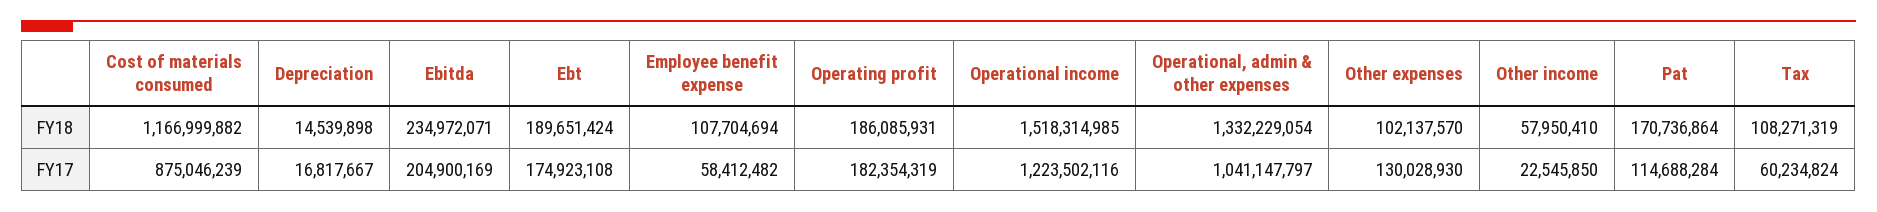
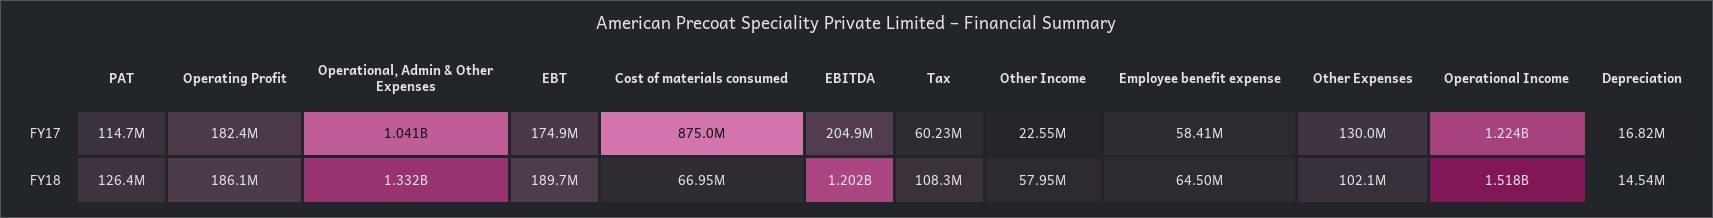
  {
    "Cost of materials consumed": {
-     "FY18": 1166999882,
+     "FY18": 66950000,
      "FY17": 875046239
    },
    "Depreciation": {
      "FY18": 14539898,
      "FY17": 16817667
    },
    "Ebitda": {
-     "FY18": 234972071,
+     "FY18": 1202000000,
      "FY17": 204900169
    },
    "Ebt": {
      "FY18": 189651424,
      "FY17": 174923108
    },
    "Employee benefit expense": {
-     "FY18": 107704694,
+     "FY18": 64500000,
      "FY17": 58412482
    },
    "Operating profit": {
      "FY18": 186085931,
      "FY17": 182354319
    },
    "Operational income": {
      "FY18": 1518314985,
      "FY17": 1223502116
    },
    "Operational, admin & other expenses": {
      "FY18": 1332229054,
      "FY17": 1041147797
    },
    "Other expenses": {
      "FY18": 102137570,
      "FY17": 130028930
    },
    "Other income": {
      "FY18": 57950410,
      "FY17": 22545850
    },
    "Pat": {
-     "FY18": 170736864,
+     "FY18": 126400000,
      "FY17": 114688284
    },
    "Tax": {
      "FY18": 108271319,
      "FY17": 60234824
    }
  }

